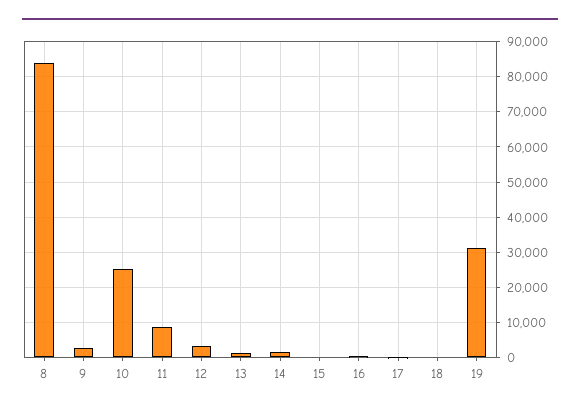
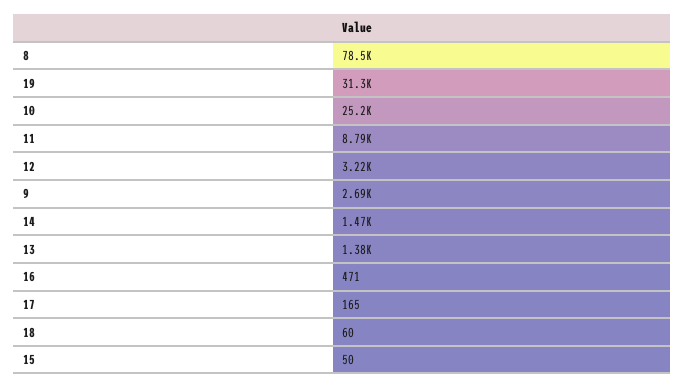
  {
-   "8": 84000,
+   "8": 78500,
    "9": 2690,
    "10": 25200,
    "11": 8790,
    "12": 3220,
    "13": 1380,
    "14": 1470,
    "15": 50,
    "16": 471,
    "17": 165,
    "18": 60,
    "19": 31300
  }

